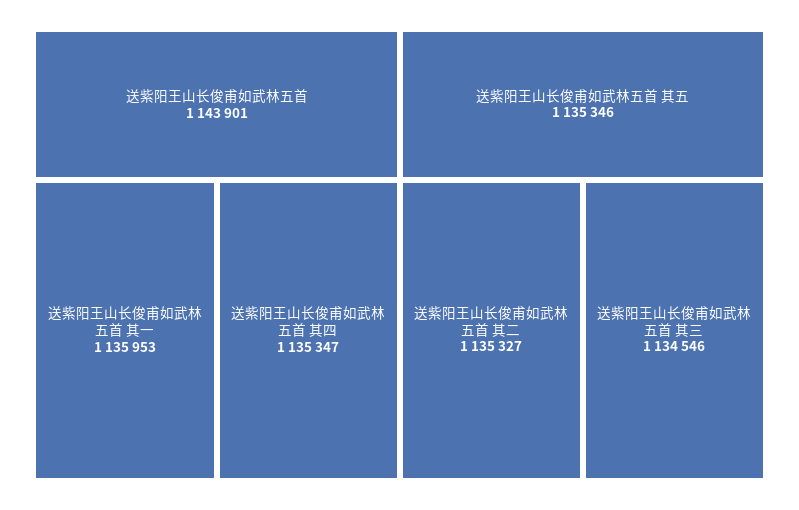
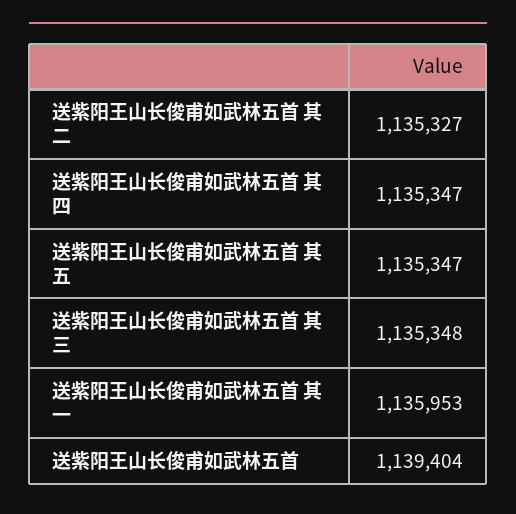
  {
-   "送紫阳王山长俊甫如武林五首": 1143901,
+   "送紫阳王山长俊甫如武林五首": 1139404,
    "送紫阳王山长俊甫如武林五首 其一": 1135953,
    "送紫阳王山长俊甫如武林五首 其四": 1135347,
-   "送紫阳王山长俊甫如武林五首 其五": 1135346,
+   "送紫阳王山长俊甫如武林五首 其五": 1135347,
    "送紫阳王山长俊甫如武林五首 其二": 1135327,
-   "送紫阳王山长俊甫如武林五首 其三": 1134546
+   "送紫阳王山长俊甫如武林五首 其三": 1135348
  }

